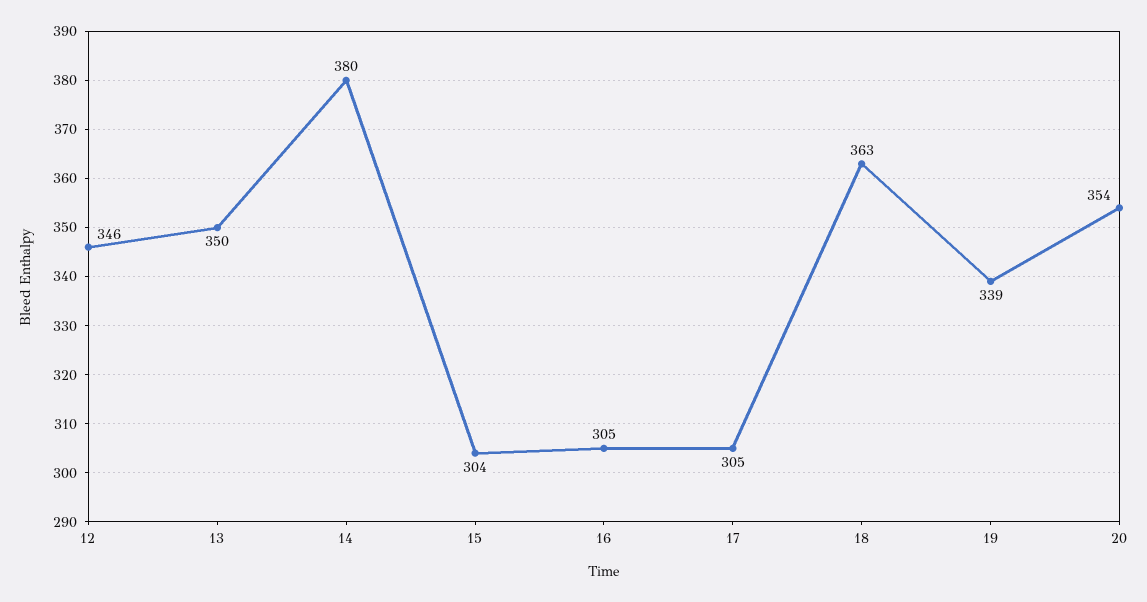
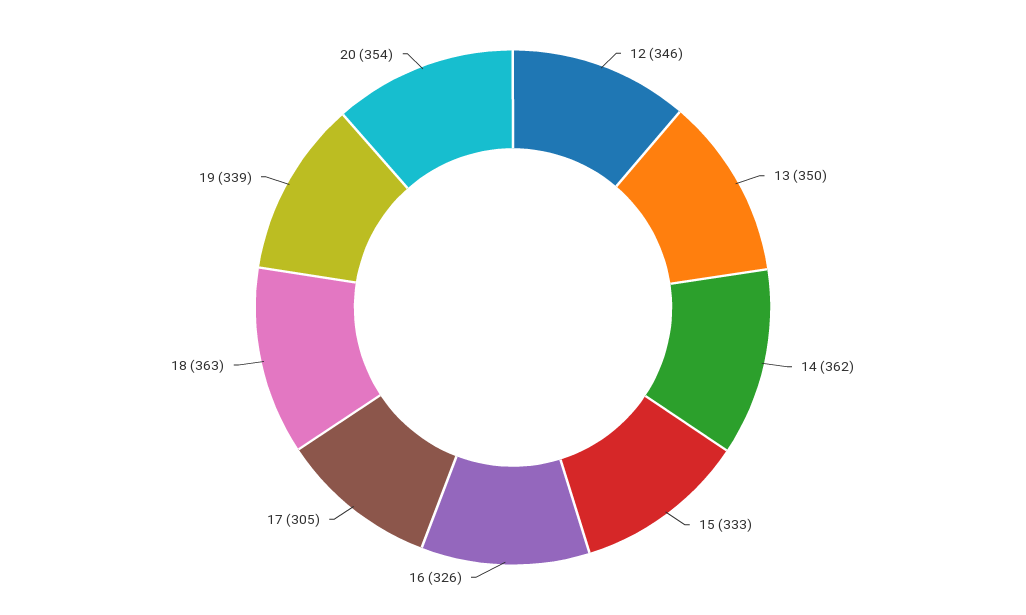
  {
    "12": 346,
    "13": 350,
-   "14": 380,
+   "14": 362,
-   "15": 304,
+   "15": 333,
-   "16": 305,
+   "16": 326,
    "17": 305,
    "18": 363,
    "19": 339,
    "20": 354
  }

